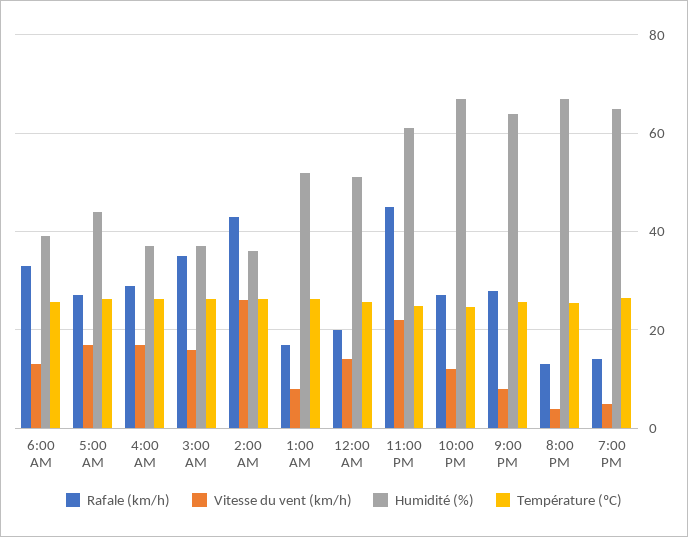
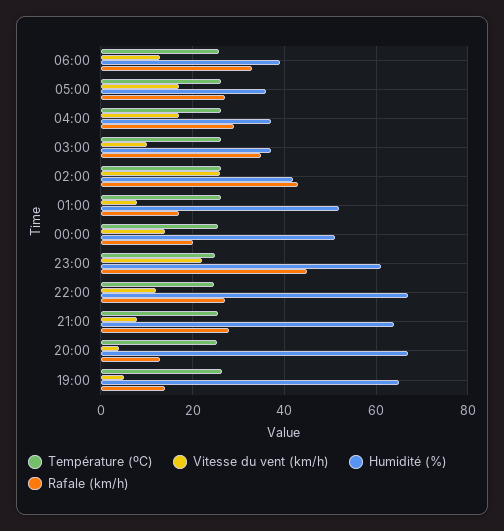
  {
    "Rafale (km/h)": {
      "6:00 AM": 34,
      "5:00 AM": 28,
      "4:00 AM": 30,
      "3:00 AM": 36,
      "2:00 AM": 44,
      "1:00 AM": 18,
      "12:00 AM": 20,
      "11:00 PM": 46,
      "10:00 PM": 28,
      "9:00 PM": 28,
      "8:00 PM": 14,
      "7:00 PM": 14
    },
    "Vitesse du vent (km/h)": {
      "6:00 AM": 14,
      "5:00 AM": 18,
      "4:00 AM": 18,
-     "3:00 AM": 16,
+     "3:00 AM": 10,
      "2:00 AM": 26,
      "1:00 AM": 8,
      "12:00 AM": 14,
      "11:00 PM": 22,
      "10:00 PM": 12,
      "9:00 PM": 8,
      "8:00 PM": 4,
      "7:00 PM": 6
    },
    "Humidité (%)": {
      "6:00 AM": 40,
-     "5:00 AM": 44,
+     "5:00 AM": 36,
      "4:00 AM": 38,
      "3:00 AM": 38,
-     "2:00 AM": 36,
+     "2:00 AM": 42,
      "1:00 AM": 52,
      "12:00 AM": 52,
      "11:00 PM": 62,
      "10:00 PM": 68,
      "9:00 PM": 64,
      "8:00 PM": 68,
      "7:00 PM": 66
    },
    "Température (ºC)": {
      "6:00 AM": 26,
      "5:00 AM": 26,
      "4:00 AM": 26,
      "3:00 AM": 26,
      "2:00 AM": 26,
      "1:00 AM": 26,
      "12:00 AM": 26,
      "11:00 PM": 24,
      "10:00 PM": 24,
      "9:00 PM": 26,
      "8:00 PM": 26,
      "7:00 PM": 26
    }
  }

